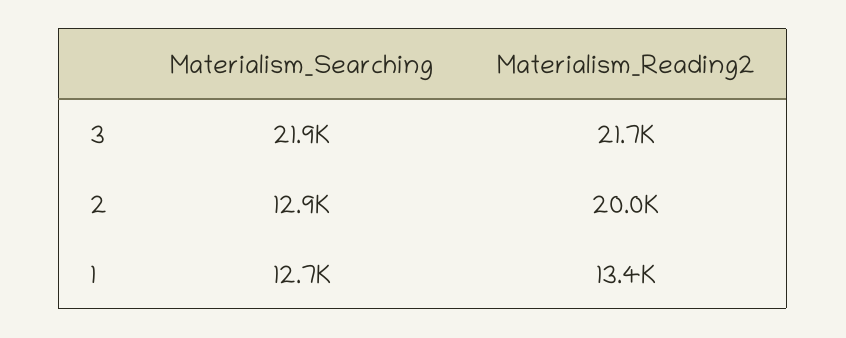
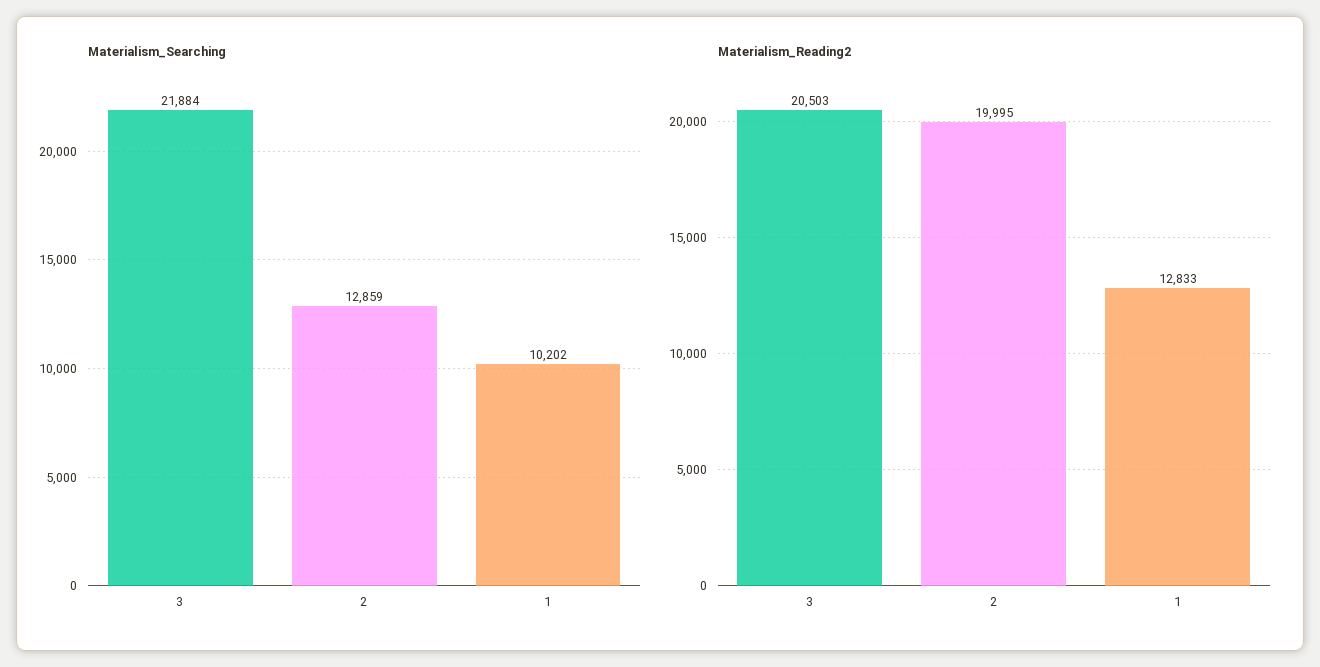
  {
    "Materialism_Searching": {
      "3": 21884,
      "2": 12859,
-     "1": 12700
+     "1": 10202
    },
    "Materialism_Reading2": {
-     "3": 21700,
+     "3": 20503,
      "2": 19995,
-     "1": 13400
+     "1": 12833
    }
  }

